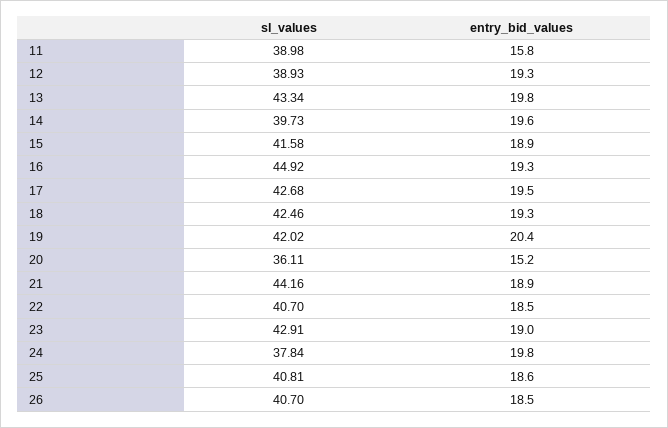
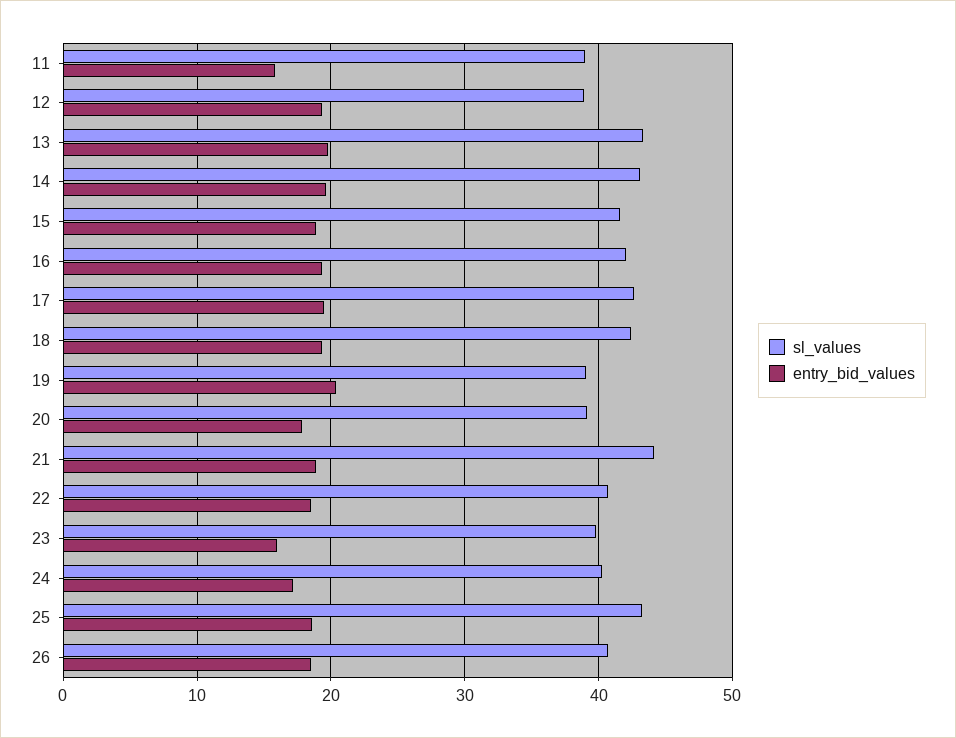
  {
    "sl_values": {
      "11": 38.98,
      "12": 38.93,
      "13": 43.34,
-     "14": 39.73,
+     "14": 43,
      "15": 41.58,
-     "16": 44.92,
+     "16": 42,
      "17": 42.68,
      "18": 42.46,
-     "19": 42.02,
+     "19": 39,
-     "20": 36.11,
+     "20": 39,
      "21": 44.16,
      "22": 40.7,
-     "23": 42.91,
+     "23": 40,
-     "24": 37.84,
+     "24": 40,
-     "25": 40.81,
+     "25": 43,
      "26": 40.7
    },
    "entry_bid_values": {
      "11": 15.8,
      "12": 19.3,
      "13": 19.8,
      "14": 19.6,
      "15": 18.9,
      "16": 19.3,
      "17": 19.5,
      "18": 19.3,
      "19": 20.4,
-     "20": 15.2,
+     "20": 18,
      "21": 18.9,
      "22": 18.5,
-     "23": 19,
+     "23": 16,
-     "24": 19.8,
+     "24": 17,
      "25": 18.6,
      "26": 18.5
    }
  }

